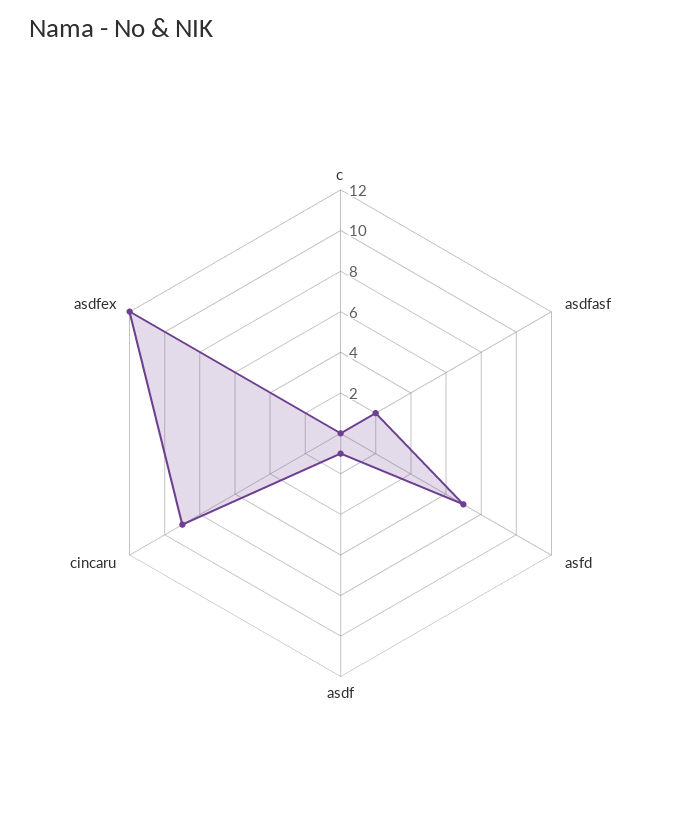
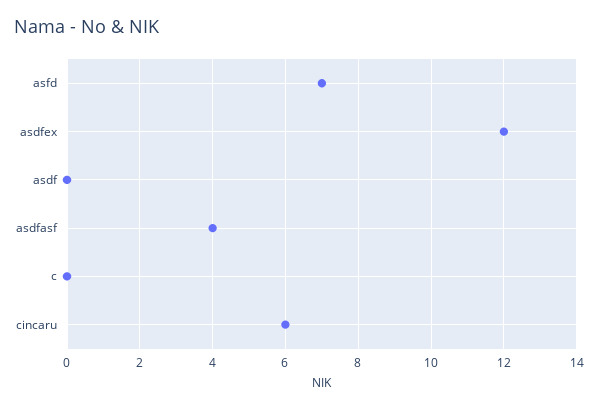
  {
    "c": 0,
-   "asdfasf": 2,
+   "asdfasf": 4,
    "asfd": 7,
-   "asdf": 1,
+   "asdf": 0,
-   "cincaru": 9,
+   "cincaru": 6,
    "asdfex": 12
  }

